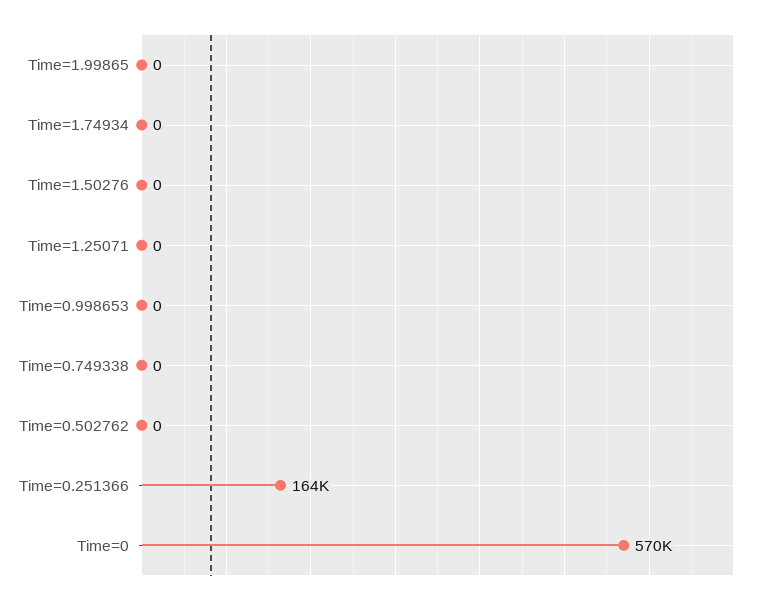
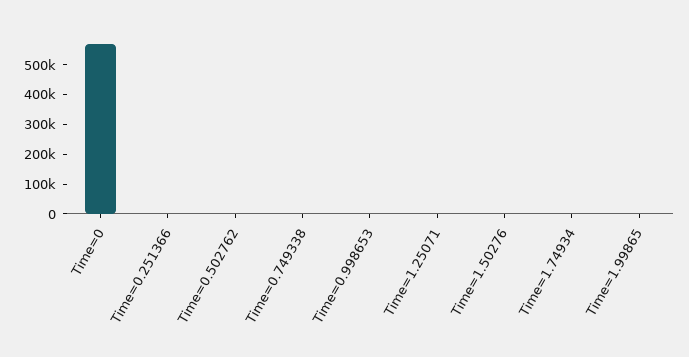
  {
    "Time=1.99865": 0,
    "Time=1.74934": 0,
    "Time=1.50276": 0,
    "Time=1.25071": 0,
    "Time=0.998653": 0,
    "Time=0.749338": 0,
    "Time=0.502762": 0,
-   "Time=0.251366": 164000,
+   "Time=0.251366": 0,
    "Time=0": 570000
  }

